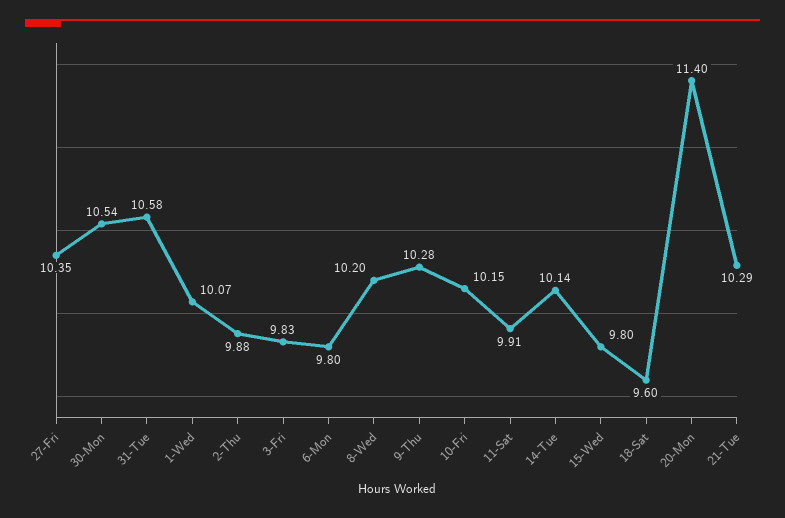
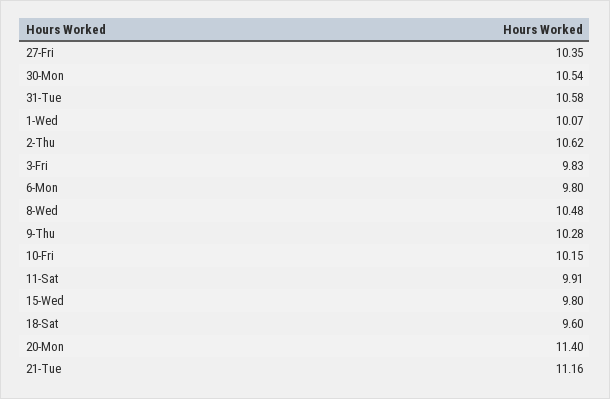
  {
    "27-Fri": 10.35,
    "30-Mon": 10.54,
    "31-Tue": 10.58,
    "1-Wed": 10.07,
-   "2-Thu": 9.88,
+   "2-Thu": 10.62,
    "3-Fri": 9.83,
    "6-Mon": 9.8,
-   "8-Wed": 10.2,
+   "8-Wed": 10.48,
    "9-Thu": 10.28,
    "10-Fri": 10.15,
    "11-Sat": 9.91,
-   "14-Tue": 10.14,
    "15-Wed": 9.8,
    "18-Sat": 9.6,
    "20-Mon": 11.4,
-   "21-Tue": 10.29
+   "21-Tue": 11.16
  }

